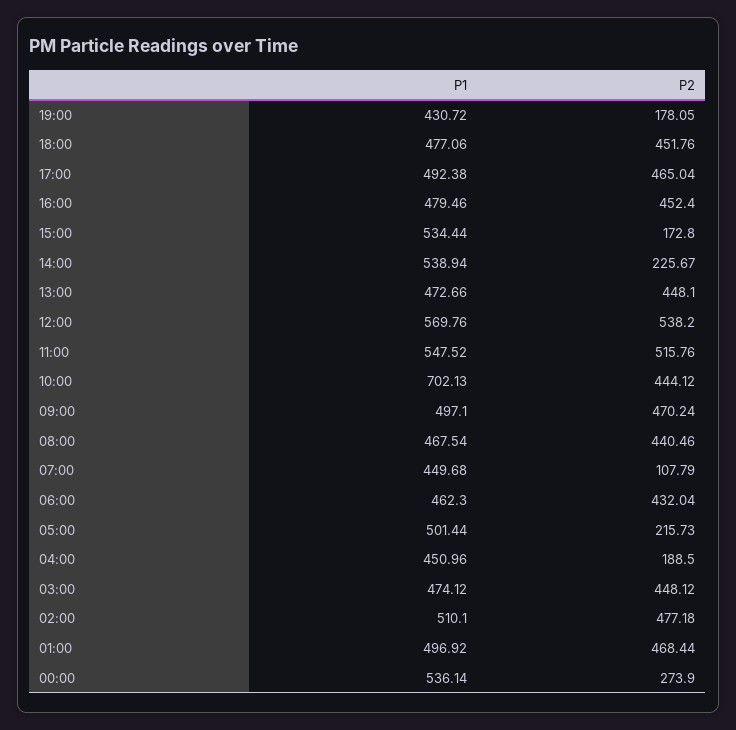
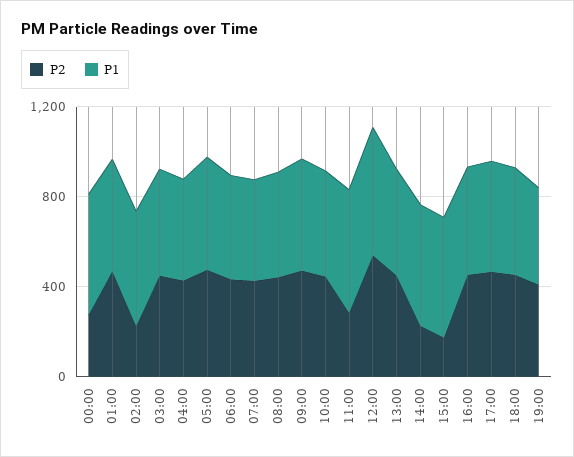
  {
    "P1": {
      "19:00": 430.72,
      "18:00": 477.06,
      "17:00": 492.38,
      "16:00": 479.46,
      "15:00": 534.44,
      "14:00": 538.94,
      "13:00": 472.66,
      "12:00": 569.76,
      "11:00": 547.52,
-     "10:00": 702.13,
+     "10:00": 500,
      "09:00": 497.1,
      "08:00": 467.54,
      "07:00": 449.68,
      "06:00": 462.3,
      "05:00": 501.44,
      "04:00": 450.96,
      "03:00": 474.12,
      "02:00": 510.1,
      "01:00": 496.92,
      "00:00": 536.14
    },
    "P2": {
-     "19:00": 178.05,
+     "19:00": 400,
      "18:00": 451.76,
      "17:00": 465.04,
      "16:00": 452.4,
      "15:00": 172.8,
      "14:00": 225.67,
      "13:00": 448.1,
      "12:00": 538.2,
-     "11:00": 515.76,
+     "11:00": 300,
      "10:00": 444.12,
      "09:00": 470.24,
      "08:00": 440.46,
-     "07:00": 107.79,
+     "07:00": 400,
      "06:00": 432.04,
-     "05:00": 215.73,
+     "05:00": 500,
-     "04:00": 188.5,
+     "04:00": 400,
      "03:00": 448.12,
-     "02:00": 477.18,
+     "02:00": 200,
      "01:00": 468.44,
      "00:00": 273.9
    }
  }

